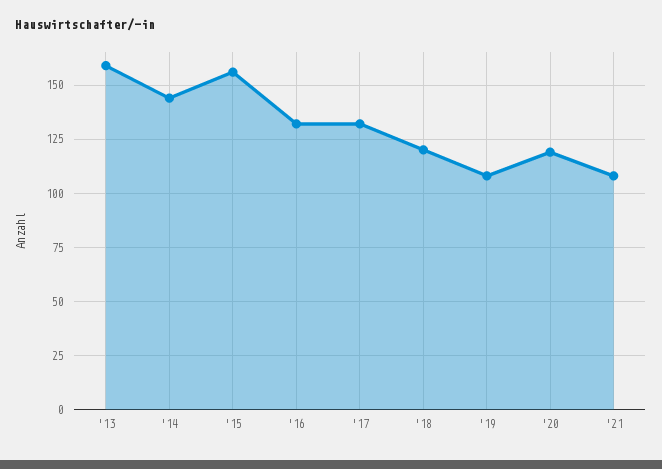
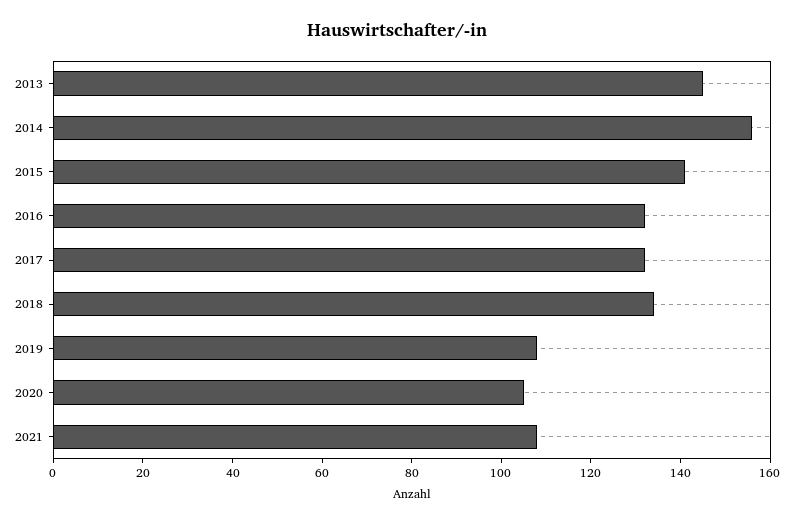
  {
-   "'13": 160,
+   "'13": 145,
-   "'14": 145,
+   "'14": 155,
-   "'15": 155,
+   "'15": 140,
    "'16": 130,
    "'17": 130,
-   "'18": 120,
+   "'18": 135,
    "'19": 110,
-   "'20": 120,
+   "'20": 105,
    "'21": 110
  }

